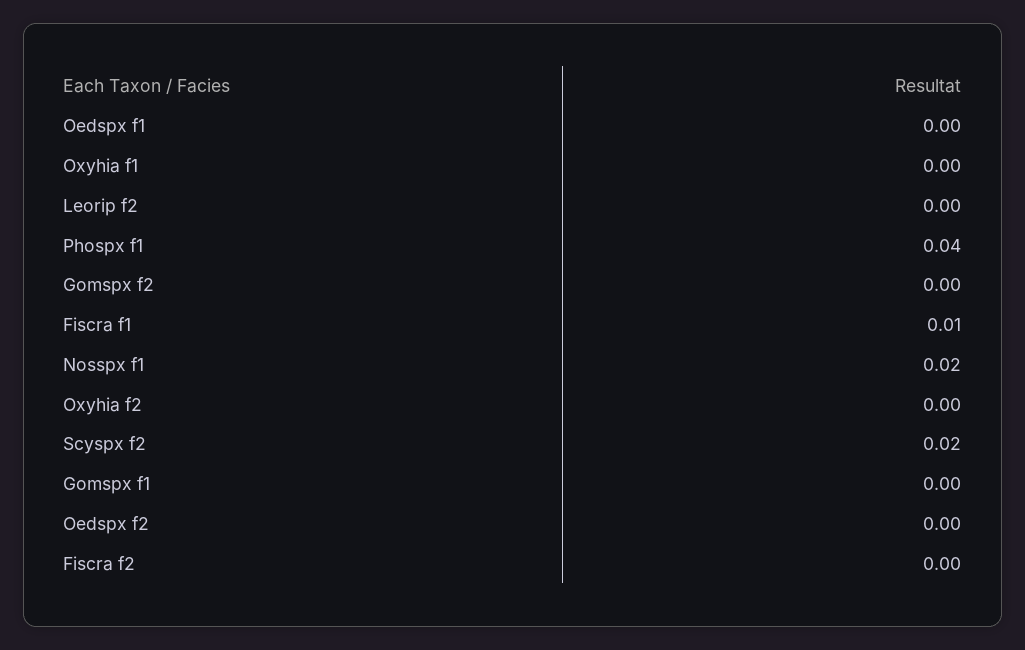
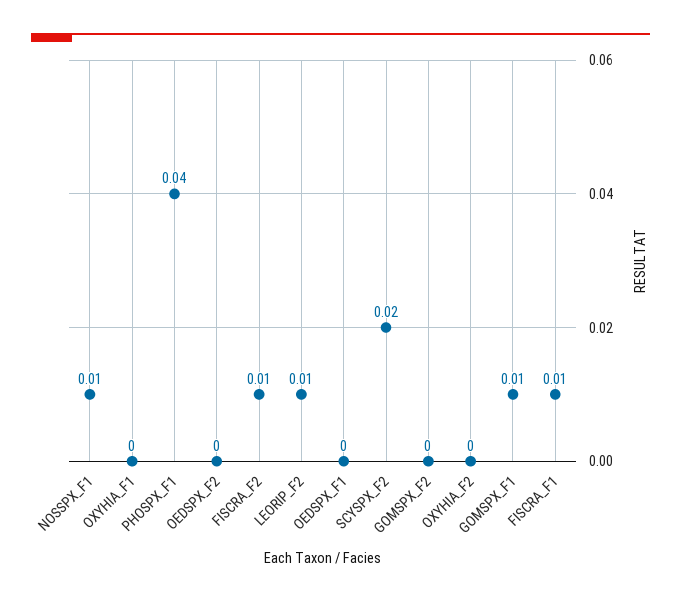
  {
    "Oedspx f1": 0,
    "Oxyhia f1": 0,
-   "Leorip f2": 0,
+   "Leorip f2": 0.01,
    "Phospx f1": 0.04,
    "Gomspx f2": 0,
    "Fiscra f1": 0.01,
-   "Nosspx f1": 0.02,
+   "Nosspx f1": 0.01,
    "Oxyhia f2": 0,
    "Scyspx f2": 0.02,
-   "Gomspx f1": 0,
+   "Gomspx f1": 0.01,
    "Oedspx f2": 0,
-   "Fiscra f2": 0
+   "Fiscra f2": 0.01
  }

